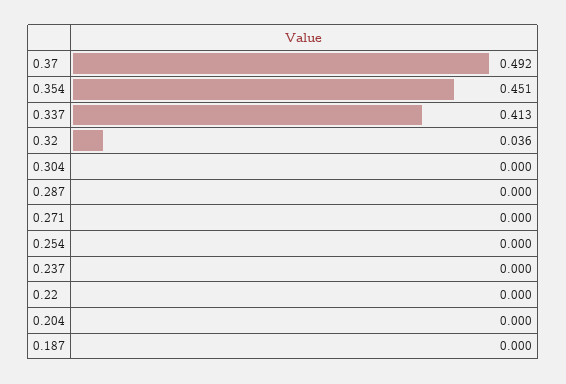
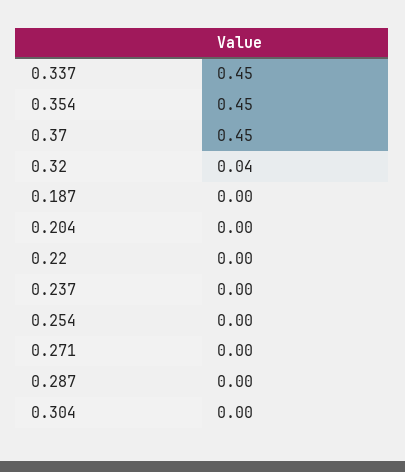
  {
-   "0.37": 0.492,
+   "0.37": 0.45,
    "0.354": 0.451,
-   "0.337": 0.413,
+   "0.337": 0.45,
    "0.32": 0.036,
    "0.304": 0,
    "0.287": 0,
    "0.271": 0,
    "0.254": 0,
    "0.237": 0,
    "0.22": 0,
    "0.204": 0,
    "0.187": 0
  }

